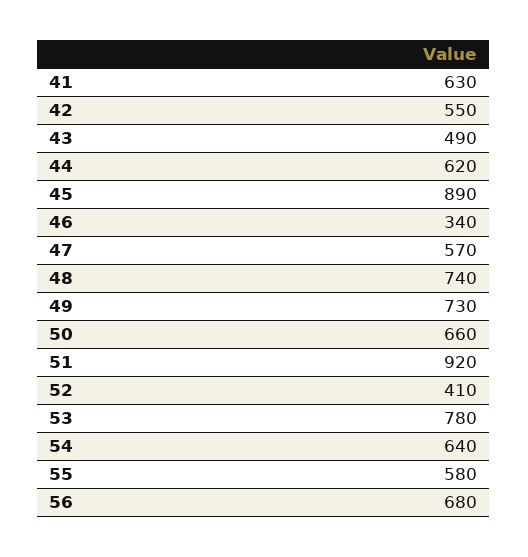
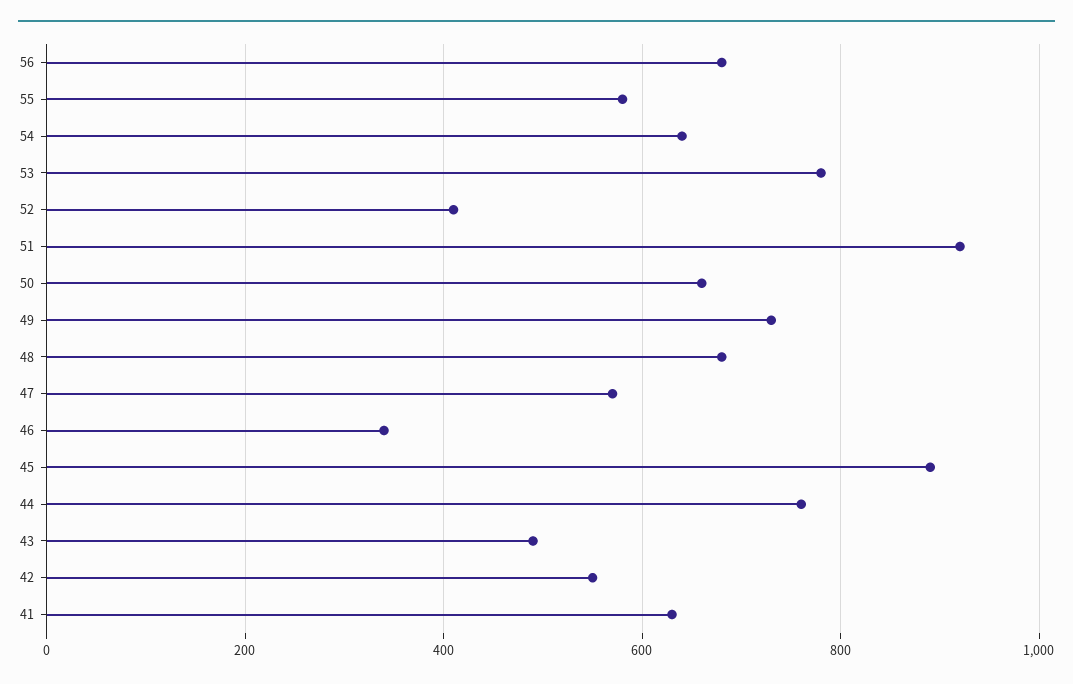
  {
    "41": 630,
    "42": 550,
    "43": 490,
-   "44": 620,
+   "44": 760,
    "45": 890,
    "46": 340,
    "47": 570,
-   "48": 740,
+   "48": 680,
    "49": 730,
    "50": 660,
    "51": 920,
    "52": 410,
    "53": 780,
    "54": 640,
    "55": 580,
    "56": 680
  }

